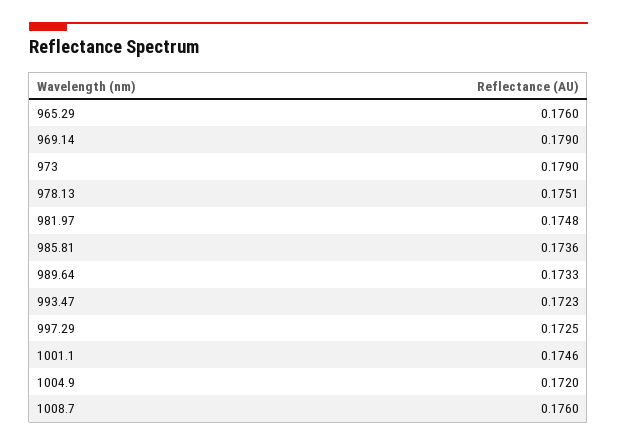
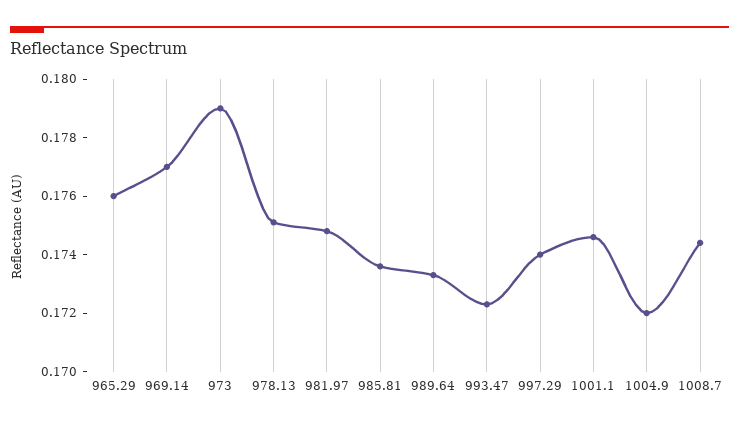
  {
    "965.29": 0.176,
-   "969.14": 0.179,
+   "969.14": 0.177,
    "973": 0.179,
    "978.13": 0.1751,
    "981.97": 0.1748,
    "985.81": 0.1736,
    "989.64": 0.1733,
    "993.47": 0.1723,
-   "997.29": 0.1725,
+   "997.29": 0.174,
    "1001.1": 0.1746,
    "1004.9": 0.172,
-   "1008.7": 0.176
+   "1008.7": 0.1745
  }

